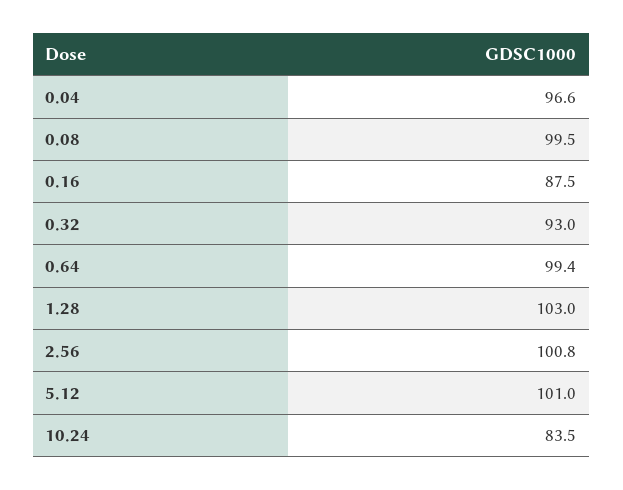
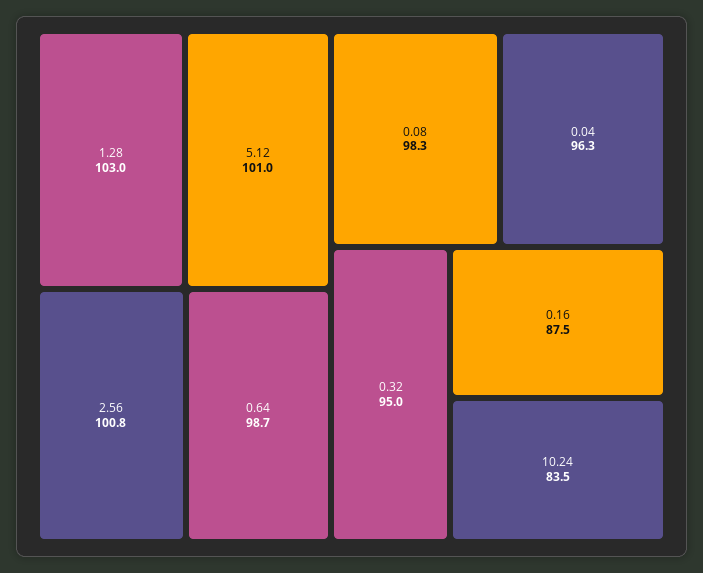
  {
-   "0.04": 96.6,
+   "0.04": 96.3,
-   "0.08": 99.5,
+   "0.08": 98.3,
    "0.16": 87.5,
-   "0.32": 93,
+   "0.32": 95,
-   "0.64": 99.4,
+   "0.64": 98.7,
    "1.28": 103,
    "2.56": 100.8,
    "5.12": 101,
    "10.24": 83.5
  }

